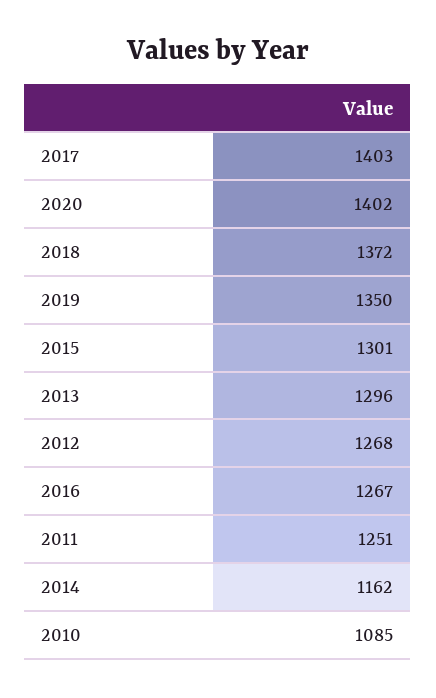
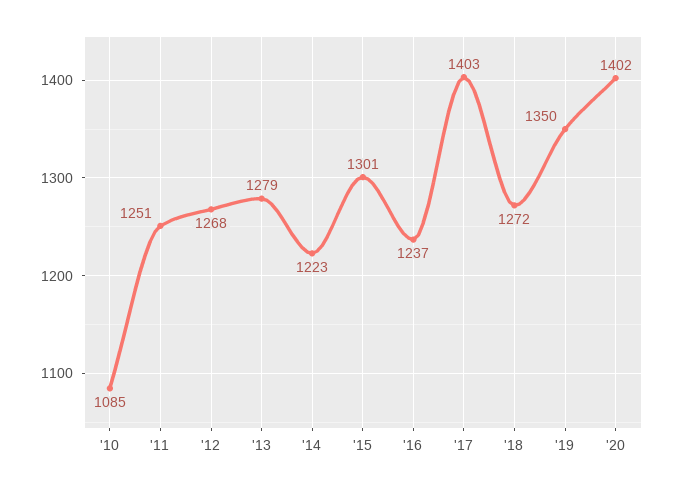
  {
    "2017": 1403,
    "2020": 1402,
-   "2018": 1372,
+   "2018": 1272,
    "2019": 1350,
    "2015": 1301,
-   "2013": 1296,
+   "2013": 1279,
    "2012": 1268,
-   "2016": 1267,
+   "2016": 1237,
    "2011": 1251,
-   "2014": 1162,
+   "2014": 1223,
    "2010": 1085
  }

